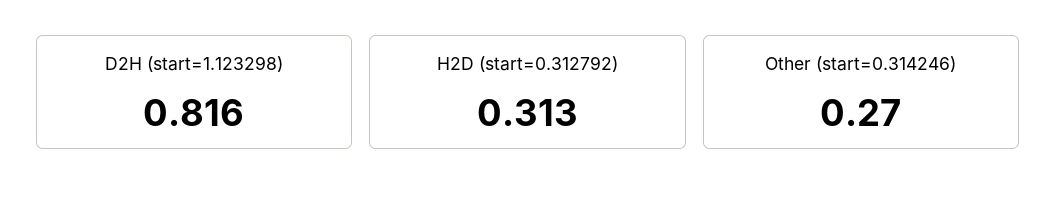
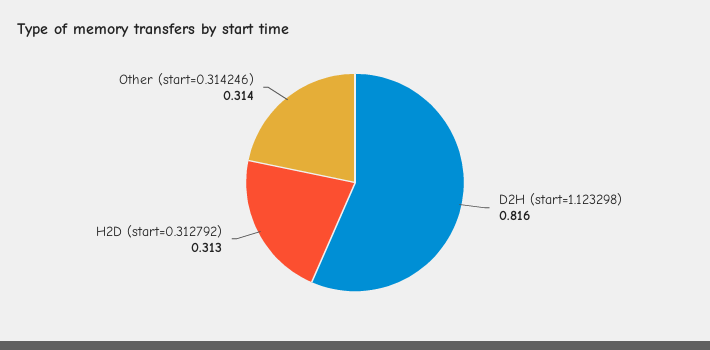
  {
    "D2H (start=1.123298)": 0.816,
    "H2D (start=0.312792)": 0.313,
-   "Other (start=0.314246)": 0.27
+   "Other (start=0.314246)": 0.314
  }

